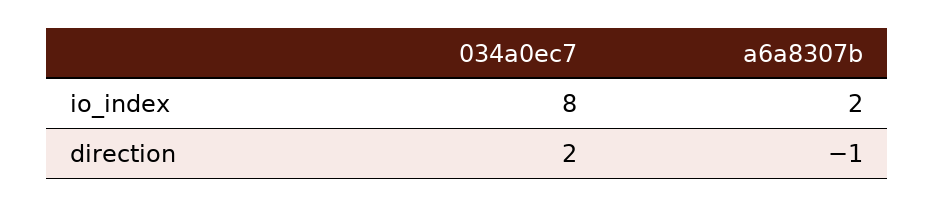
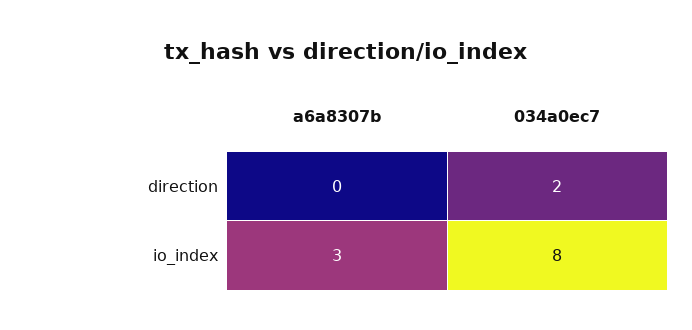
  {
    "034a0ec7": {
      "io_index": 8,
      "direction": 2
    },
    "a6a8307b": {
-     "io_index": 2,
+     "io_index": 3,
-     "direction": -1
+     "direction": 0
    }
  }

